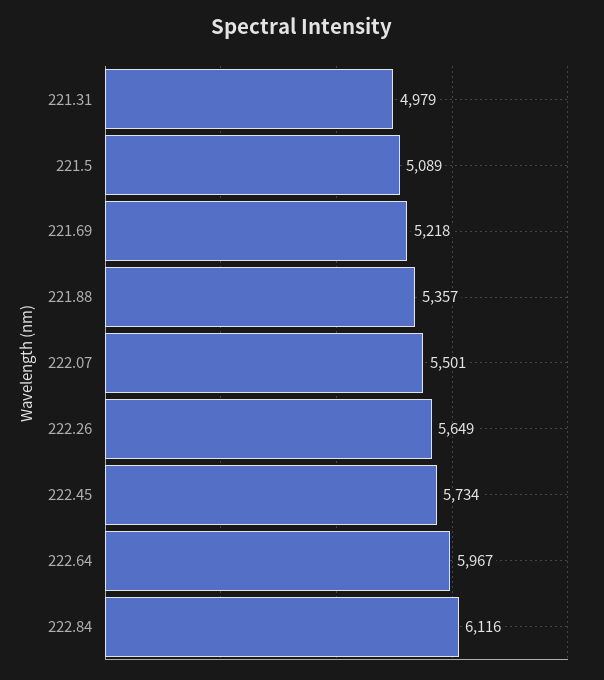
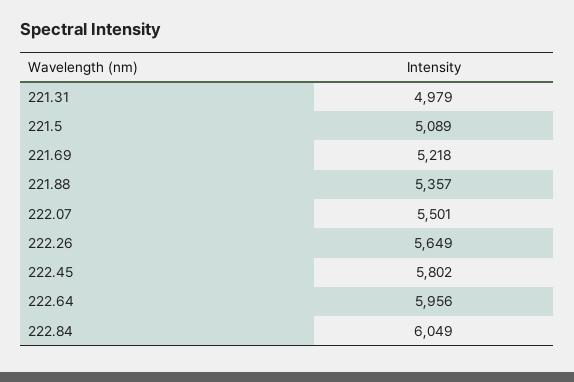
  {
    "221.31": 4979,
    "221.5": 5089,
    "221.69": 5218,
    "221.88": 5357,
    "222.07": 5501,
    "222.26": 5649,
-   "222.45": 5734,
+   "222.45": 5802,
-   "222.64": 5967,
+   "222.64": 5956,
-   "222.84": 6116
+   "222.84": 6049
  }

